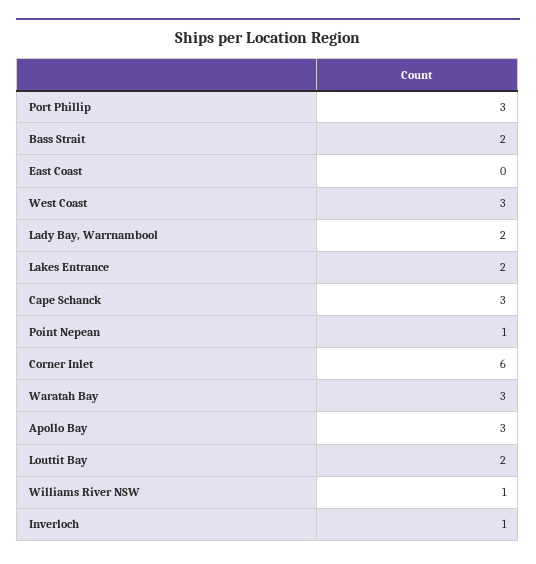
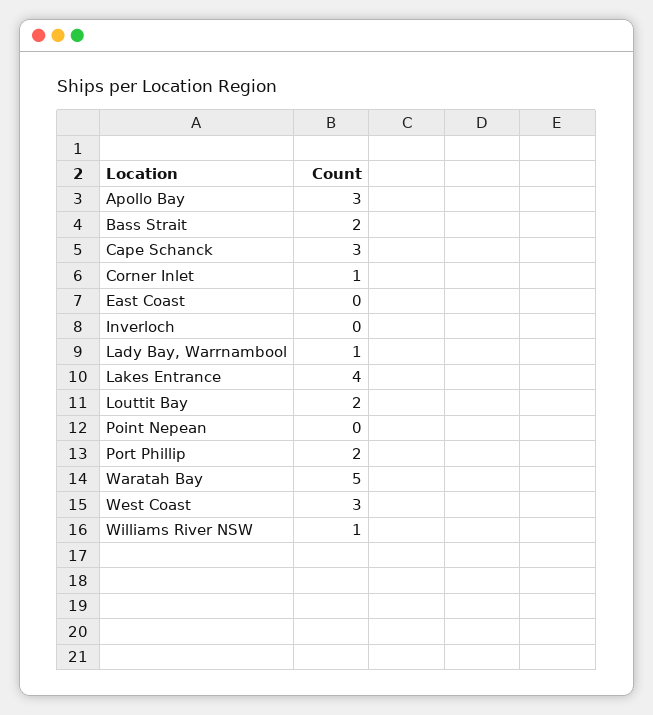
  {
-   "Port Phillip": 3,
+   "Port Phillip": 2,
    "Bass Strait": 2,
    "East Coast": 0,
    "West Coast": 3,
-   "Lady Bay, Warrnambool": 2,
+   "Lady Bay, Warrnambool": 1,
-   "Lakes Entrance": 2,
+   "Lakes Entrance": 4,
    "Cape Schanck": 3,
-   "Point Nepean": 1,
+   "Point Nepean": 0,
-   "Corner Inlet": 6,
+   "Corner Inlet": 1,
-   "Waratah Bay": 3,
+   "Waratah Bay": 5,
    "Apollo Bay": 3,
    "Louttit Bay": 2,
    "Williams River NSW": 1,
-   "Inverloch": 1
+   "Inverloch": 0
  }

